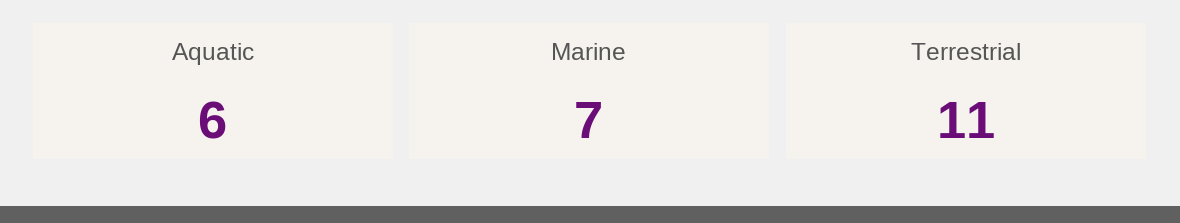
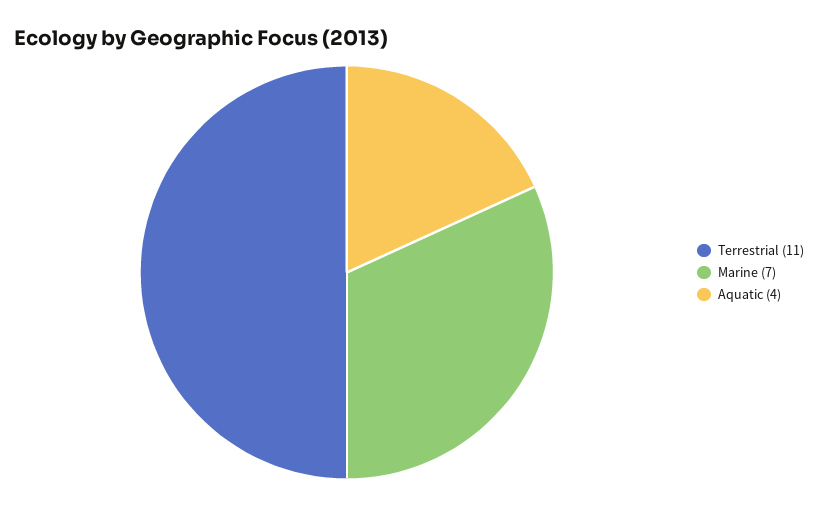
  {
-   "Aquatic": 6,
+   "Aquatic": 4,
    "Marine": 7,
    "Terrestrial": 11
  }

